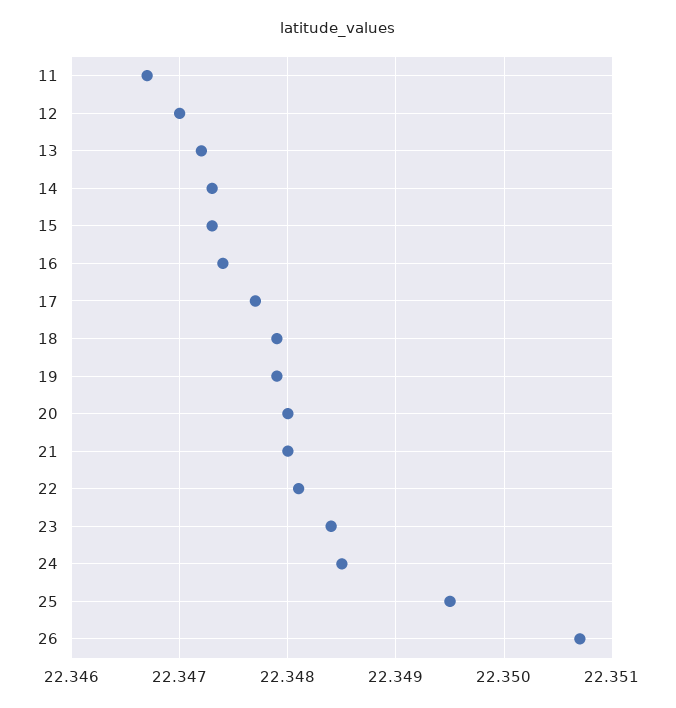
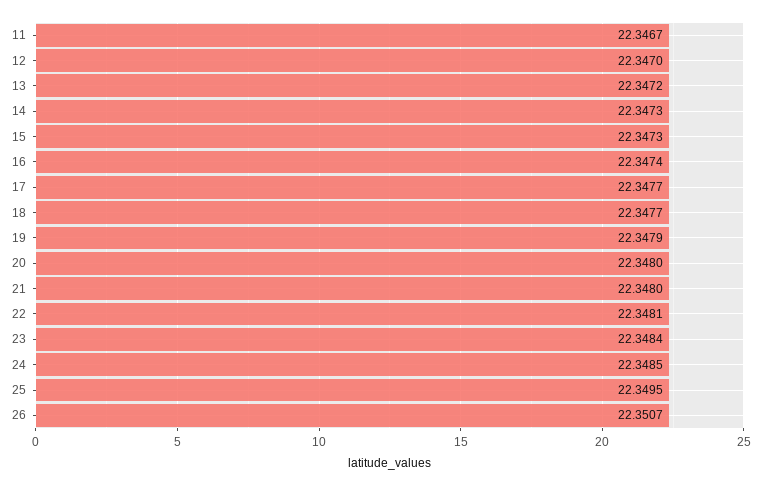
  {
    "11": 22.3467,
    "12": 22.347,
    "13": 22.3472,
    "14": 22.3473,
    "15": 22.3473,
    "16": 22.3474,
    "17": 22.3477,
-   "18": 22.3479,
+   "18": 22.3477,
    "19": 22.3479,
    "20": 22.348,
    "21": 22.348,
    "22": 22.3481,
    "23": 22.3484,
    "24": 22.3485,
    "25": 22.3495,
    "26": 22.3507
  }

